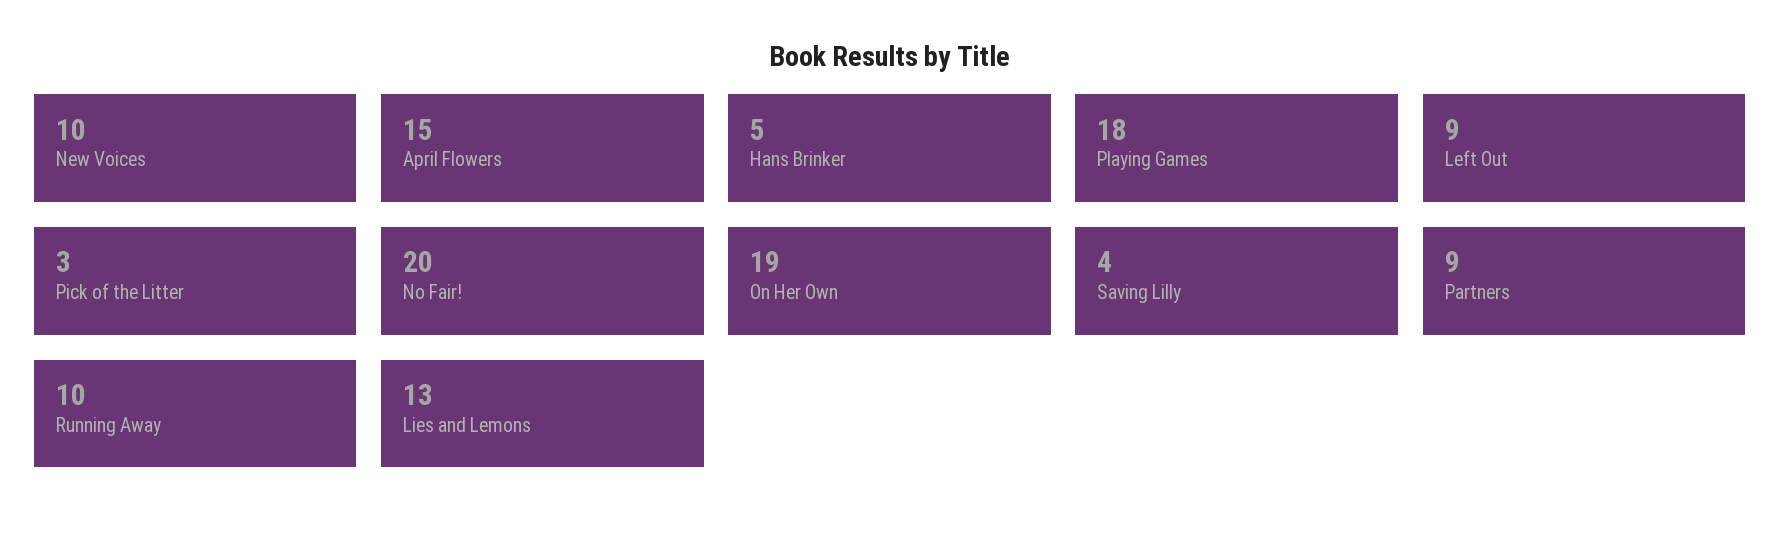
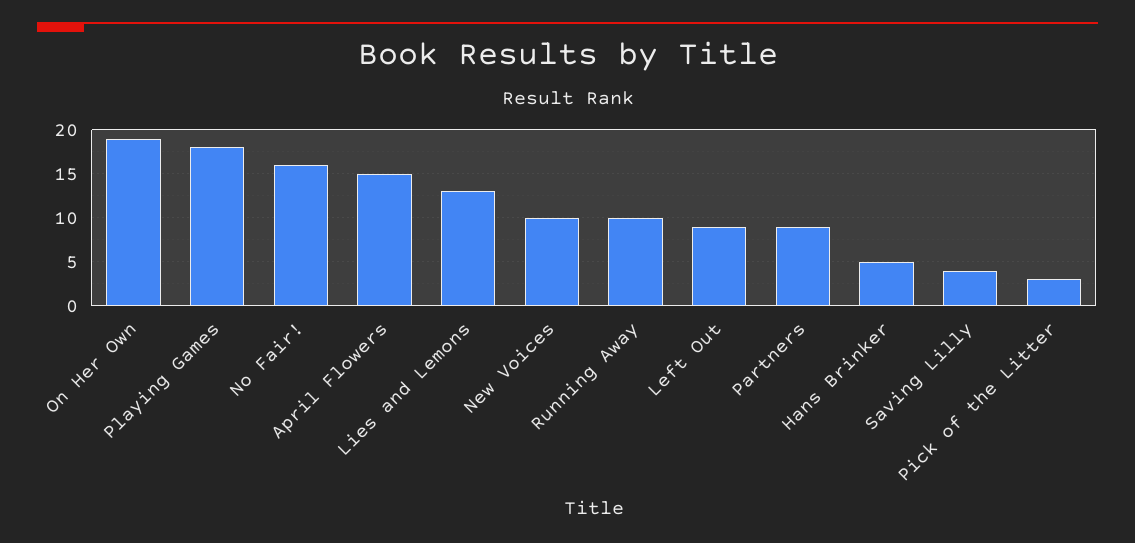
  {
    "New Voices": 10,
    "April Flowers": 15,
    "Hans Brinker": 5,
    "Playing Games": 18,
    "Left Out": 9,
    "Pick of the Litter": 3,
-   "No Fair!": 20,
+   "No Fair!": 16,
    "On Her Own": 19,
    "Saving Lilly": 4,
    "Partners": 9,
    "Running Away": 10,
    "Lies and Lemons": 13
  }

